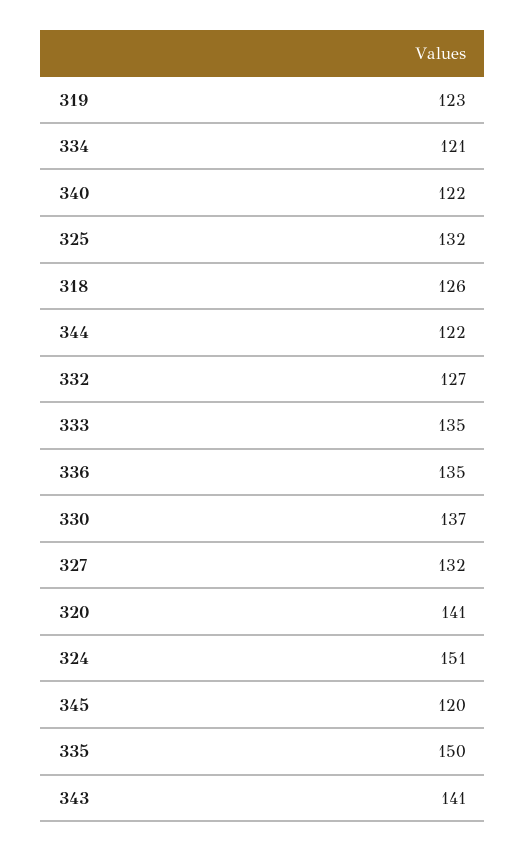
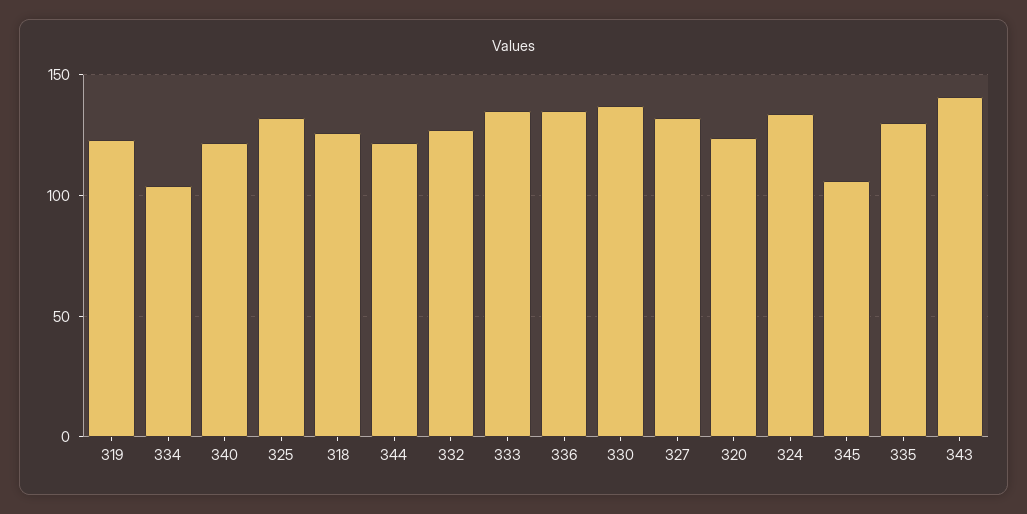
  {
    "319": 123,
-   "334": 121,
+   "334": 105,
    "340": 122,
    "325": 132,
    "318": 126,
    "344": 122,
    "332": 127,
    "333": 135,
    "336": 135,
    "330": 137,
    "327": 132,
-   "320": 141,
+   "320": 125,
-   "324": 151,
+   "324": 135,
-   "345": 120,
+   "345": 105,
-   "335": 150,
+   "335": 130,
    "343": 141
  }

